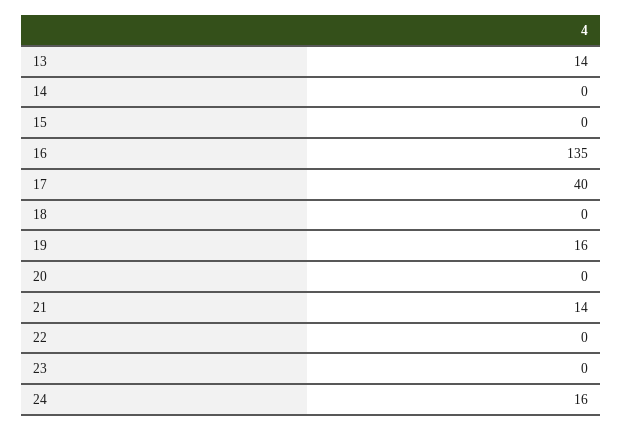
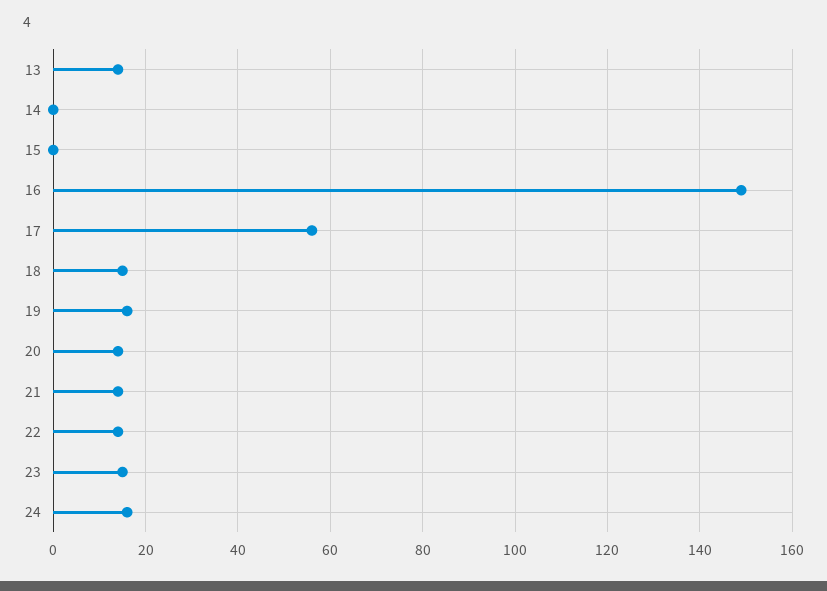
  {
    "13": 14,
    "14": 0,
    "15": 0,
-   "16": 135,
+   "16": 150,
-   "17": 40,
+   "17": 55,
-   "18": 0,
+   "18": 15,
    "19": 16,
-   "20": 0,
+   "20": 15,
    "21": 14,
-   "22": 0,
+   "22": 15,
-   "23": 0,
+   "23": 15,
    "24": 16
  }

